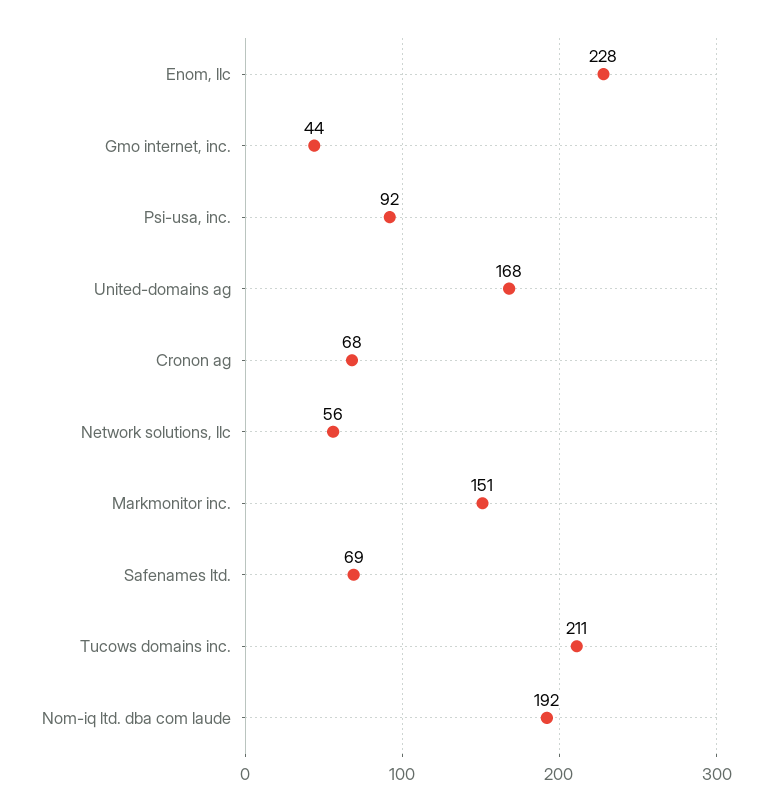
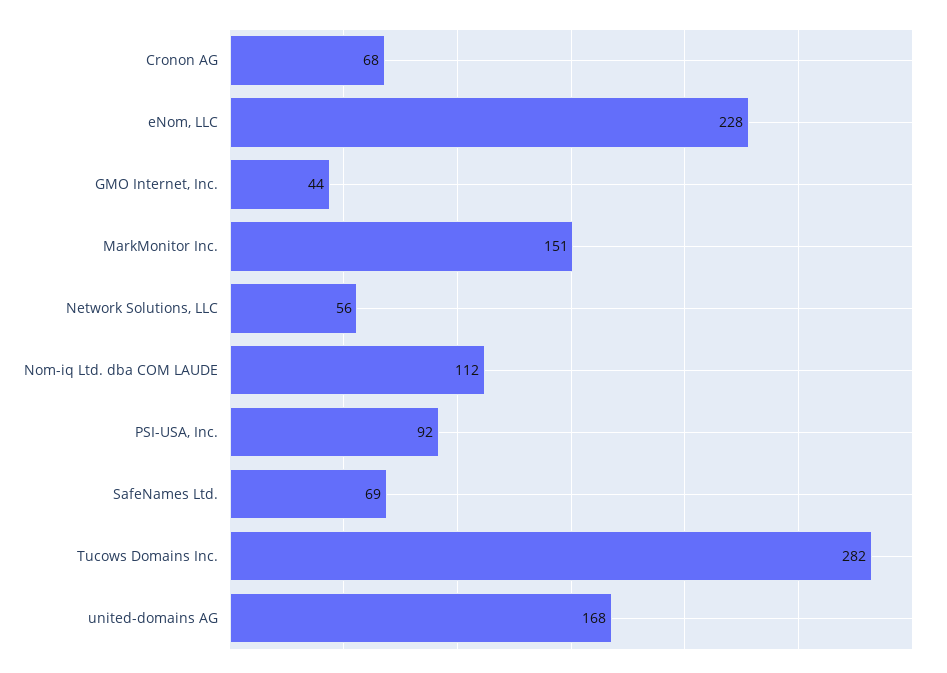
  {
    "Enom, llc": 228,
    "Gmo internet, inc.": 44,
    "Psi-usa, inc.": 92,
    "United-domains ag": 168,
    "Cronon ag": 68,
    "Network solutions, llc": 56,
    "Markmonitor inc.": 151,
    "Safenames ltd.": 69,
-   "Tucows domains inc.": 211,
+   "Tucows domains inc.": 282,
-   "Nom-iq ltd. dba com laude": 192
+   "Nom-iq ltd. dba com laude": 112
  }

